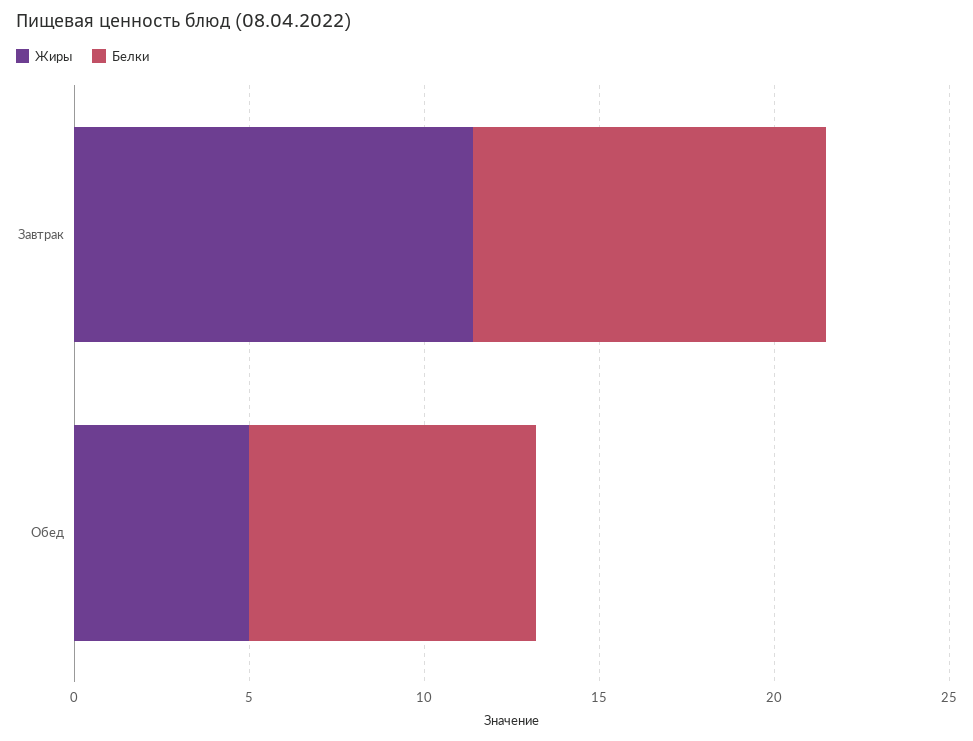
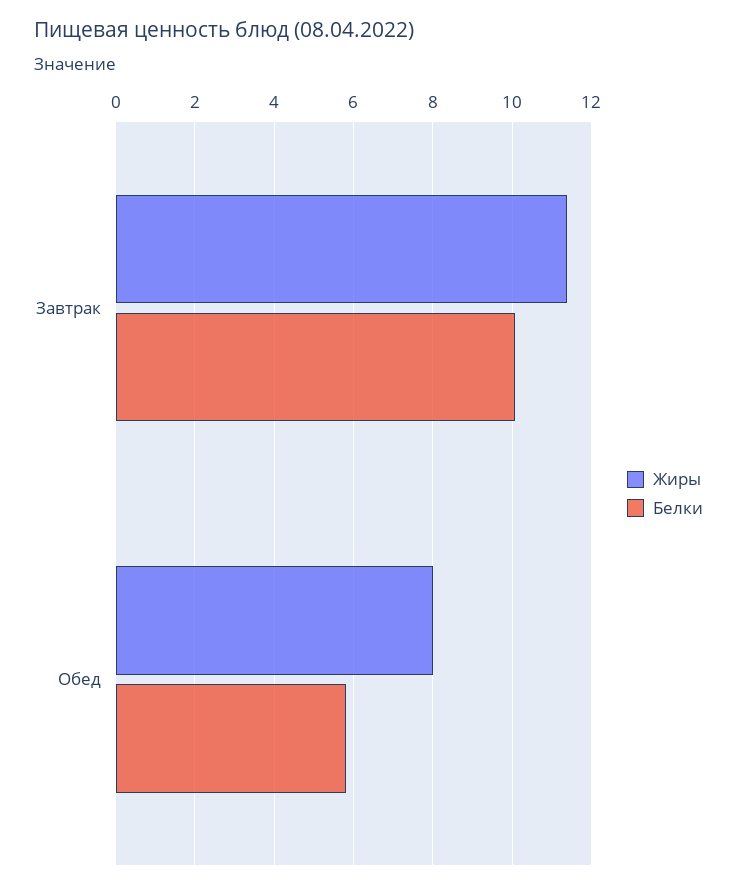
  {
    "Жиры": {
      "Завтрак": 11.4,
-     "Обед": 5
+     "Обед": 8
    },
    "Белки": {
      "Завтрак": 10,
-     "Обед": 8
+     "Обед": 5.8
    }
  }

